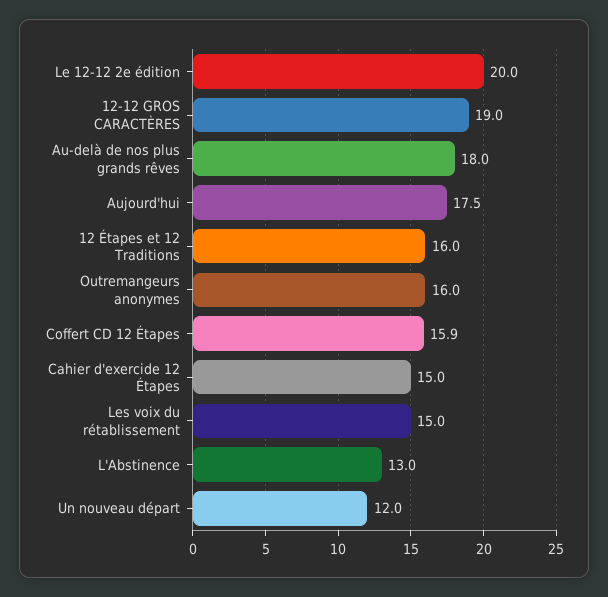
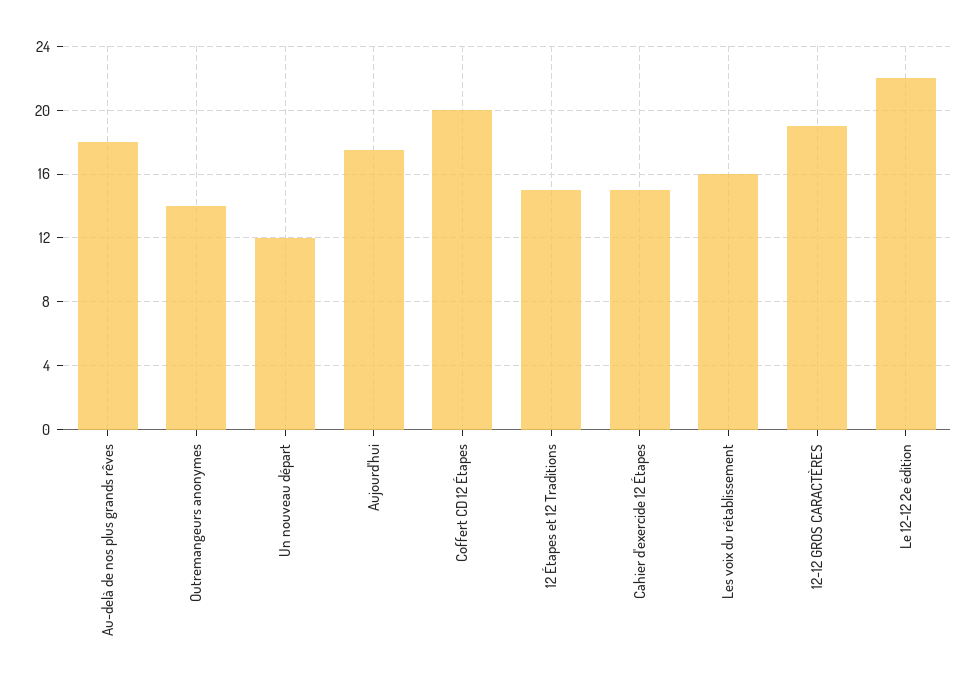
  {
-   "Le 12-12 2e édition": 20,
+   "Le 12-12 2e édition": 22,
    "12-12 GROS CARACTÈRES": 19,
    "Au-delà de nos plus grands rêves": 18,
    "Aujourd'hui": 17.5,
-   "12 Étapes et 12 Traditions": 16,
+   "12 Étapes et 12 Traditions": 15,
-   "Outremangeurs anonymes": 16,
+   "Outremangeurs anonymes": 14,
-   "Coffert CD 12 Étapes": 15.9,
+   "Coffert CD 12 Étapes": 20,
    "Cahier d'exercide 12 Étapes": 15,
-   "Les voix du rétablissement": 15,
+   "Les voix du rétablissement": 16,
-   "L'Abstinence": 13,
    "Un nouveau départ": 12
  }

